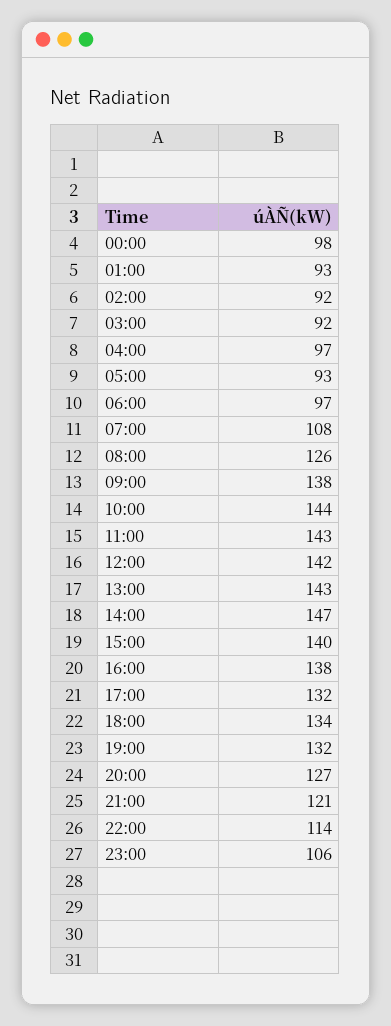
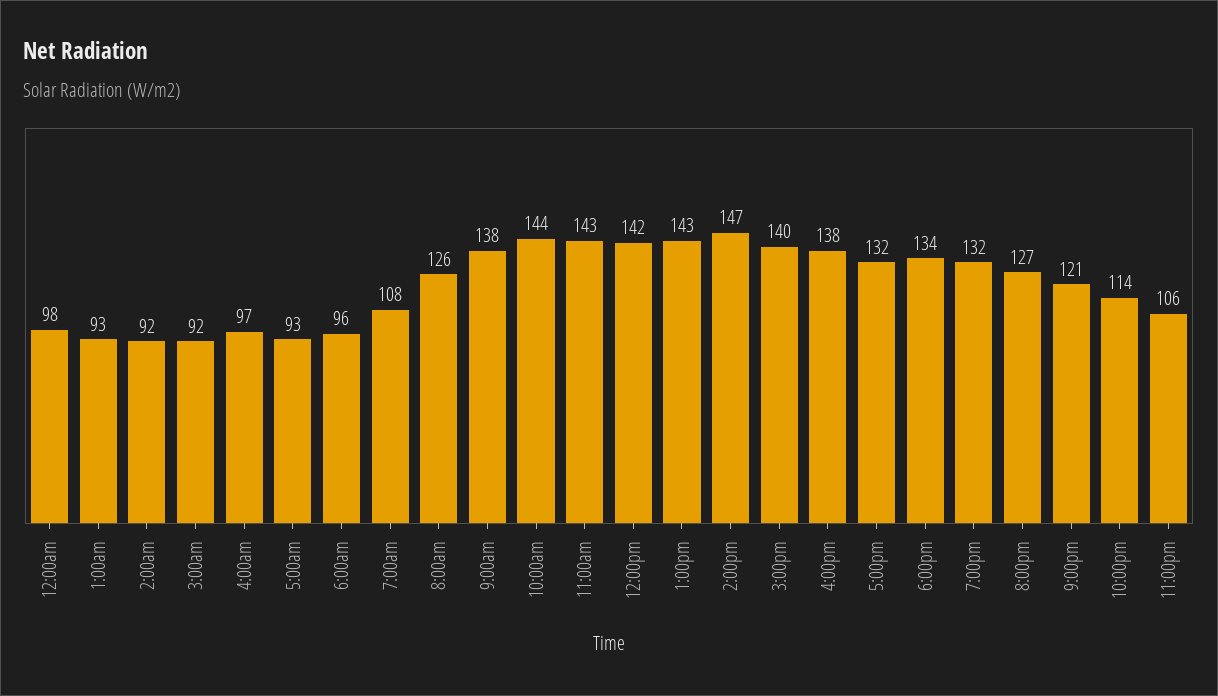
  {
    "00:00": 98,
    "01:00": 93,
    "02:00": 92,
    "03:00": 92,
    "04:00": 97,
    "05:00": 93,
-   "06:00": 97,
+   "06:00": 96,
    "07:00": 108,
    "08:00": 126,
    "09:00": 138,
    "10:00": 144,
    "11:00": 143,
    "12:00": 142,
    "13:00": 143,
    "14:00": 147,
    "15:00": 140,
    "16:00": 138,
    "17:00": 132,
    "18:00": 134,
    "19:00": 132,
    "20:00": 127,
    "21:00": 121,
    "22:00": 114,
    "23:00": 106
  }

